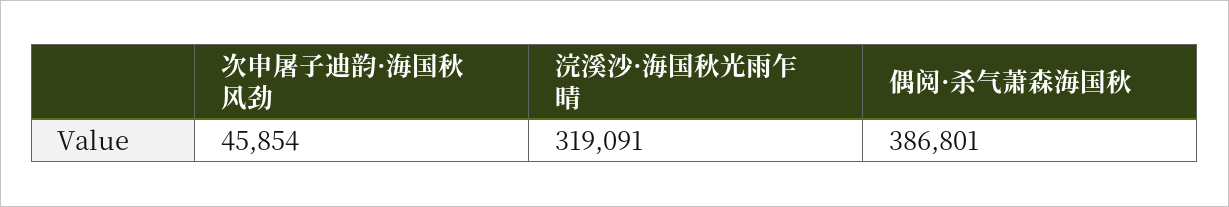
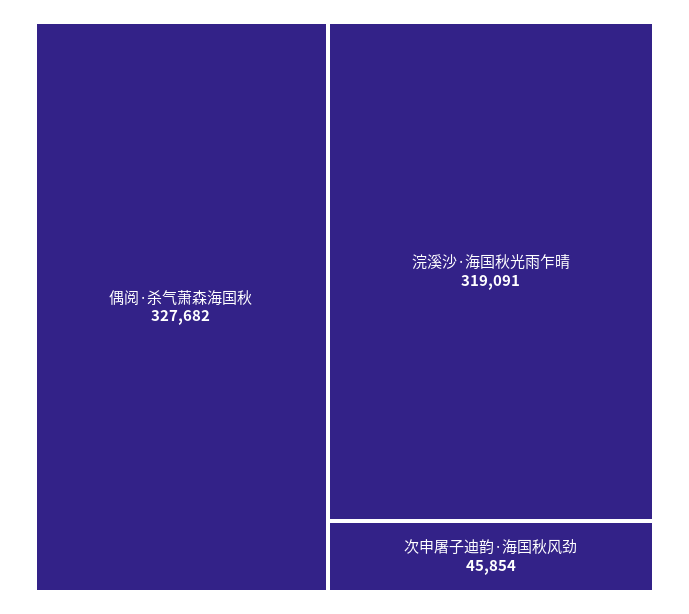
  {
    "次申屠子迪韵·海国秋风劲": 45854,
    "浣溪沙·海国秋光雨乍晴": 319091,
-   "偶阅·杀气萧森海国秋": 386801
+   "偶阅·杀气萧森海国秋": 327682
  }

